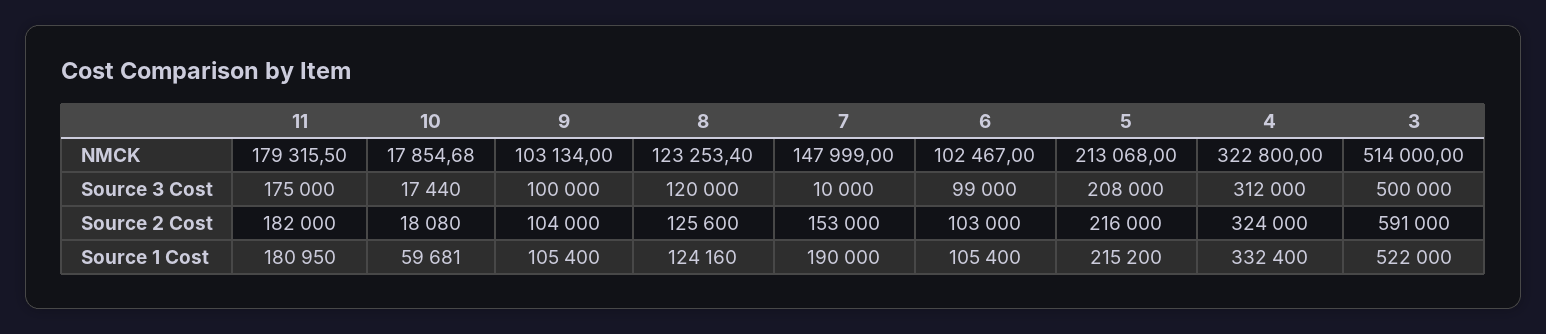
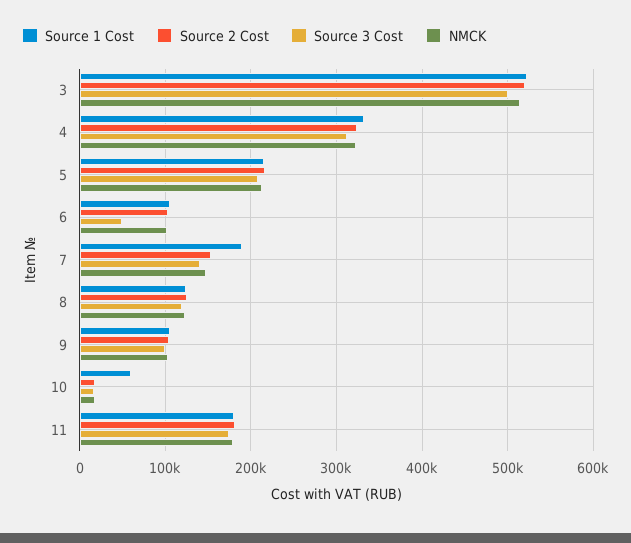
  {
    "NMCK": {
      "11": 179315.5,
      "10": 17854.68,
      "9": 103134,
      "8": 123253.4,
      "7": 147999,
      "6": 102467,
      "5": 213068,
      "4": 322800,
      "3": 514000
    },
    "Source 3 Cost": {
      "11": 175000,
      "10": 17440,
      "9": 100000,
      "8": 120000,
-     "7": 10000,
+     "7": 140000,
-     "6": 99000,
+     "6": 50000,
      "5": 208000,
      "4": 312000,
      "3": 500000
    },
    "Source 2 Cost": {
      "11": 182000,
      "10": 18080,
      "9": 104000,
      "8": 125600,
      "7": 153000,
      "6": 103000,
      "5": 216000,
      "4": 324000,
-     "3": 591000
+     "3": 520000
    },
    "Source 1 Cost": {
      "11": 180950,
      "10": 59681,
      "9": 105400,
      "8": 124160,
      "7": 190000,
      "6": 105400,
      "5": 215200,
      "4": 332400,
      "3": 522000
    }
  }

